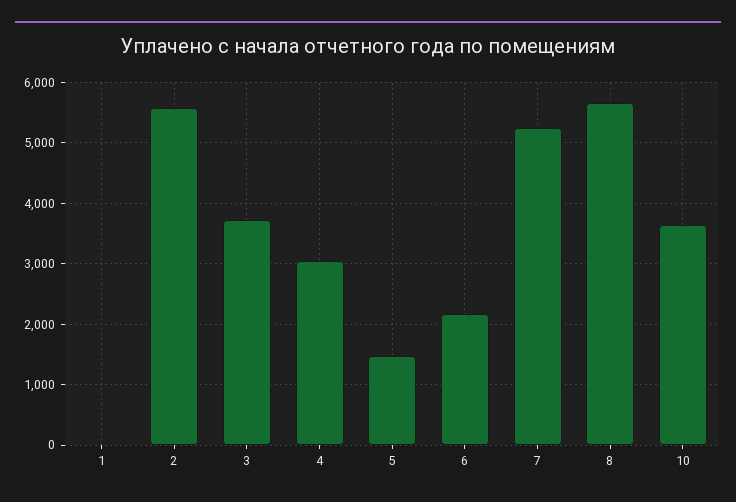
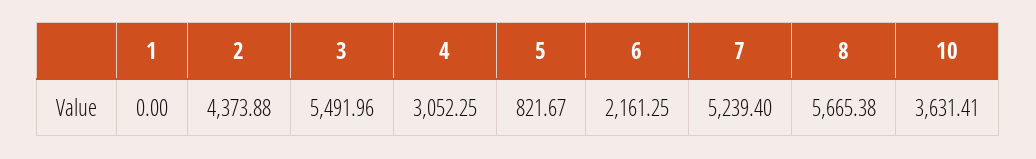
  {
    "1": 0,
-   "2": 5600,
+   "2": 4373.88,
-   "3": 3700,
+   "3": 5491.96,
    "4": 3052.25,
-   "5": 1500,
+   "5": 821.67,
    "6": 2161.25,
    "7": 5239.4,
    "8": 5665.38,
    "10": 3631.41
  }

